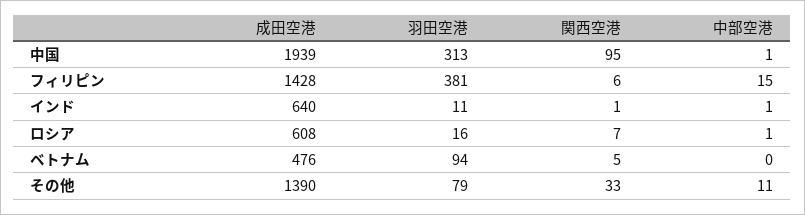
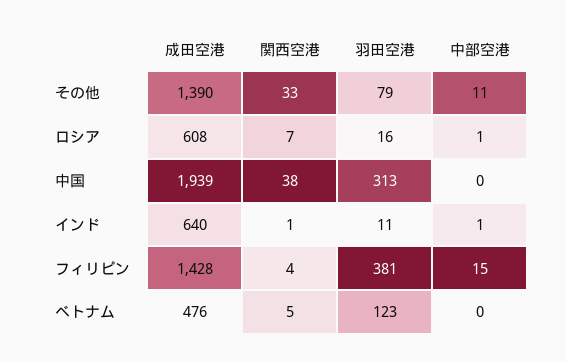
  {
    "成田空港": {
      "中国": 1939,
      "フィリピン": 1428,
      "インド": 640,
      "ロシア": 608,
      "ベトナム": 476,
      "その他": 1390
    },
    "羽田空港": {
      "中国": 313,
      "フィリピン": 381,
      "インド": 11,
      "ロシア": 16,
-     "ベトナム": 94,
+     "ベトナム": 123,
      "その他": 79
    },
    "関西空港": {
-     "中国": 95,
+     "中国": 38,
-     "フィリピン": 6,
+     "フィリピン": 4,
      "インド": 1,
      "ロシア": 7,
      "ベトナム": 5,
      "その他": 33
    },
    "中部空港": {
-     "中国": 1,
+     "中国": 0,
      "フィリピン": 15,
      "インド": 1,
      "ロシア": 1,
      "ベトナム": 0,
      "その他": 11
    }
  }

